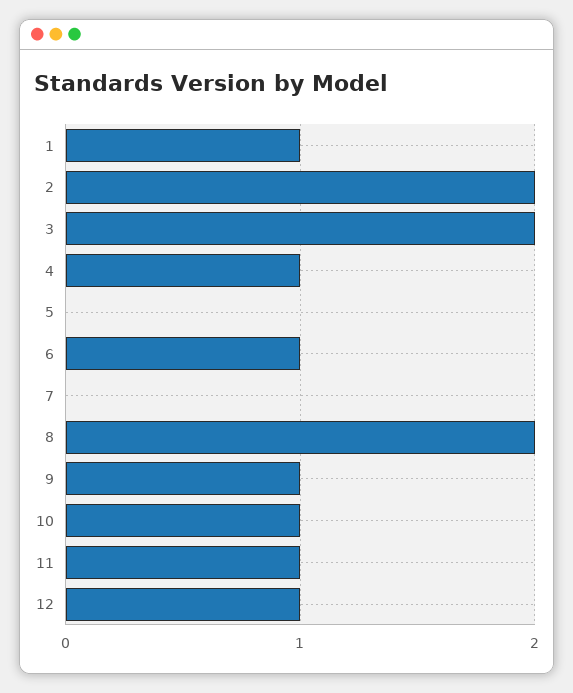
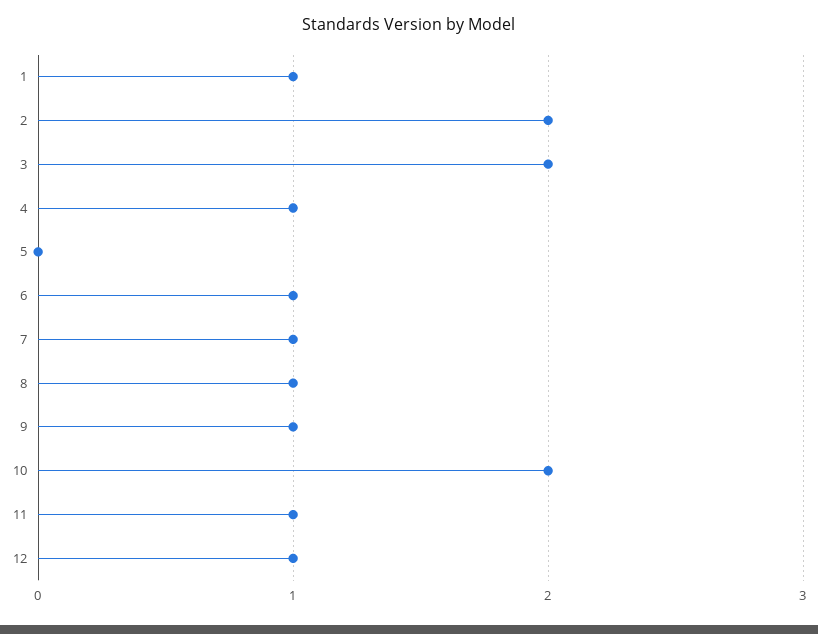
  {
    "1": 1,
    "2": 2,
    "3": 2,
    "4": 1,
    "5": 0,
    "6": 1,
-   "7": 0,
+   "7": 1,
-   "8": 2,
+   "8": 1,
    "9": 1,
-   "10": 1,
+   "10": 2,
    "11": 1,
    "12": 1
  }

